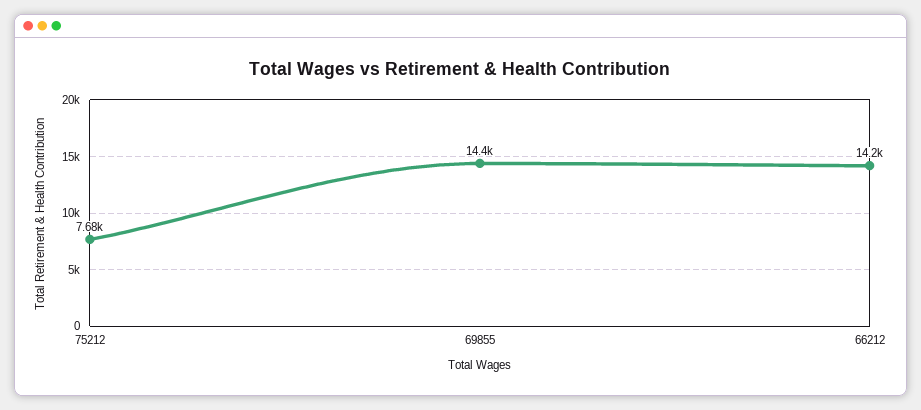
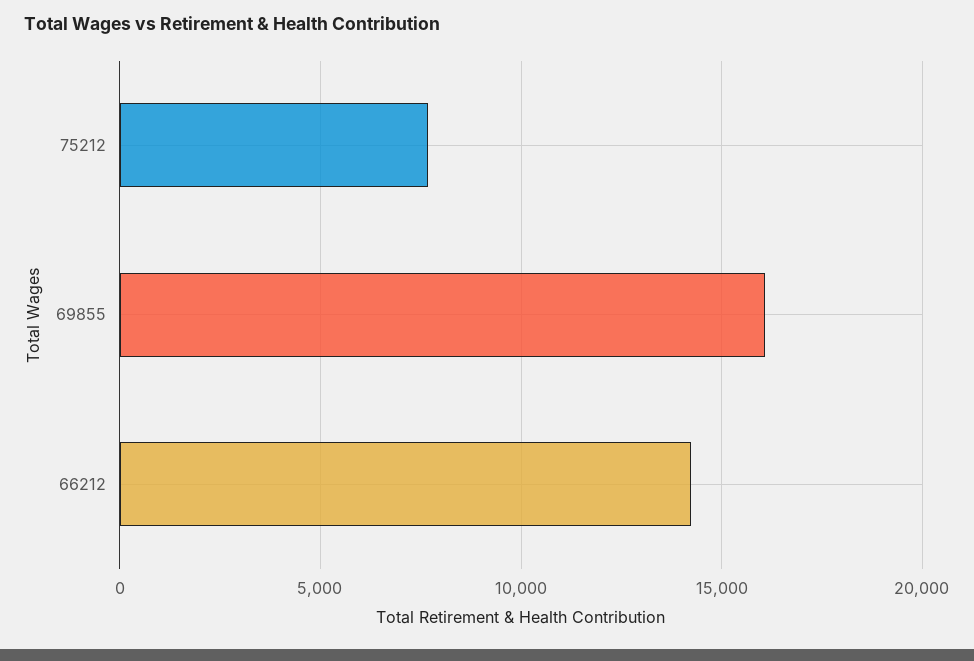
  {
    "75212": 7680,
-   "69855": 14400,
+   "69855": 16000,
    "66212": 14200
  }

